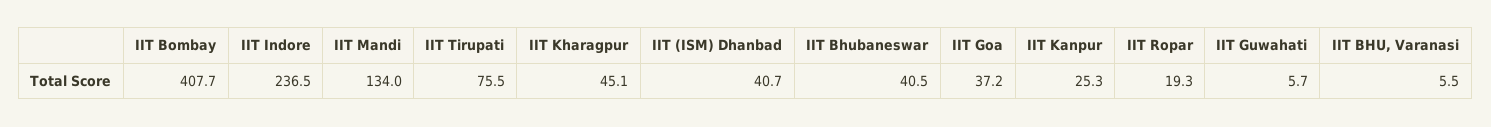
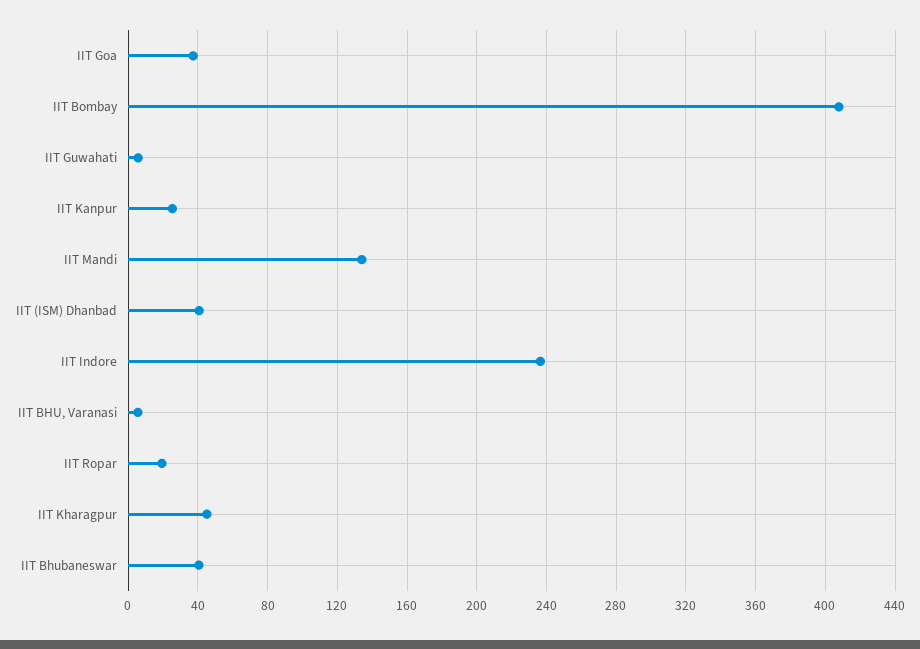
  {
    "IIT Bombay": 407.7,
    "IIT Indore": 236.5,
    "IIT Mandi": 134,
-   "IIT Tirupati": 75.5,
    "IIT Kharagpur": 45.1,
    "IIT (ISM) Dhanbad": 40.7,
    "IIT Bhubaneswar": 40.5,
    "IIT Goa": 37.2,
    "IIT Kanpur": 25.3,
    "IIT Ropar": 19.3,
    "IIT Guwahati": 5.7,
    "IIT BHU, Varanasi": 5.5
  }

